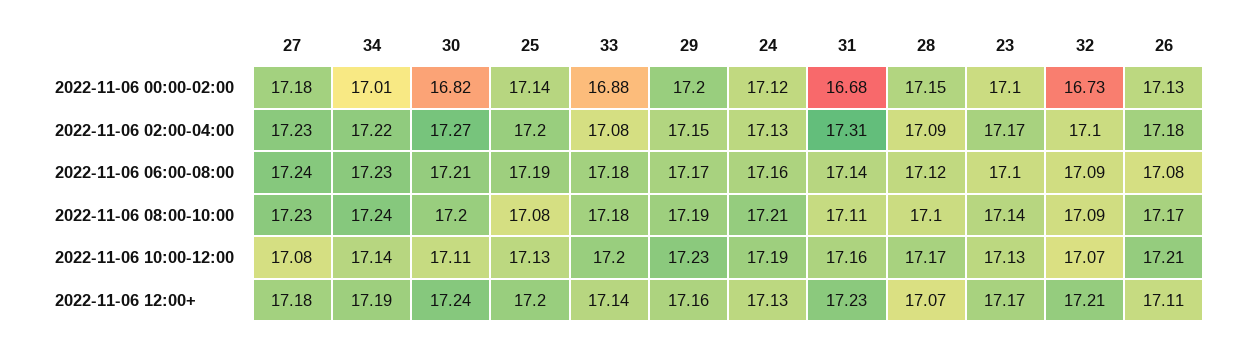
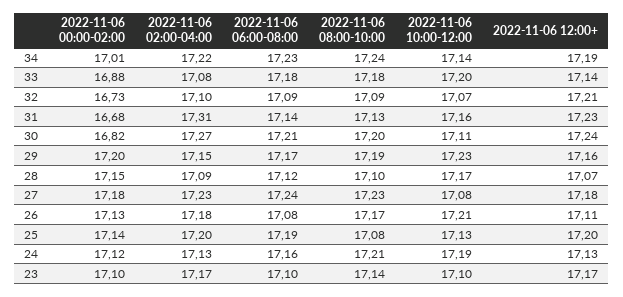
  {
    "27": {
      "2022-11-06 00:00-02:00": 17.18,
      "2022-11-06 02:00-04:00": 17.23,
      "2022-11-06 06:00-08:00": 17.24,
      "2022-11-06 08:00-10:00": 17.23,
      "2022-11-06 10:00-12:00": 17.08,
      "2022-11-06 12:00+": 17.18
    },
    "34": {
      "2022-11-06 00:00-02:00": 17.01,
      "2022-11-06 02:00-04:00": 17.22,
      "2022-11-06 06:00-08:00": 17.23,
      "2022-11-06 08:00-10:00": 17.24,
      "2022-11-06 10:00-12:00": 17.14,
      "2022-11-06 12:00+": 17.19
    },
    "30": {
      "2022-11-06 00:00-02:00": 16.82,
      "2022-11-06 02:00-04:00": 17.27,
      "2022-11-06 06:00-08:00": 17.21,
      "2022-11-06 08:00-10:00": 17.2,
      "2022-11-06 10:00-12:00": 17.11,
      "2022-11-06 12:00+": 17.24
    },
    "25": {
      "2022-11-06 00:00-02:00": 17.14,
      "2022-11-06 02:00-04:00": 17.2,
      "2022-11-06 06:00-08:00": 17.19,
      "2022-11-06 08:00-10:00": 17.08,
      "2022-11-06 10:00-12:00": 17.13,
      "2022-11-06 12:00+": 17.2
    },
    "33": {
      "2022-11-06 00:00-02:00": 16.88,
      "2022-11-06 02:00-04:00": 17.08,
      "2022-11-06 06:00-08:00": 17.18,
      "2022-11-06 08:00-10:00": 17.18,
      "2022-11-06 10:00-12:00": 17.2,
      "2022-11-06 12:00+": 17.14
    },
    "29": {
      "2022-11-06 00:00-02:00": 17.2,
      "2022-11-06 02:00-04:00": 17.15,
      "2022-11-06 06:00-08:00": 17.17,
      "2022-11-06 08:00-10:00": 17.19,
      "2022-11-06 10:00-12:00": 17.23,
      "2022-11-06 12:00+": 17.16
    },
    "24": {
      "2022-11-06 00:00-02:00": 17.12,
      "2022-11-06 02:00-04:00": 17.13,
      "2022-11-06 06:00-08:00": 17.16,
      "2022-11-06 08:00-10:00": 17.21,
      "2022-11-06 10:00-12:00": 17.19,
      "2022-11-06 12:00+": 17.13
    },
    "31": {
      "2022-11-06 00:00-02:00": 16.68,
      "2022-11-06 02:00-04:00": 17.31,
      "2022-11-06 06:00-08:00": 17.14,
-     "2022-11-06 08:00-10:00": 17.11,
+     "2022-11-06 08:00-10:00": 17.13,
      "2022-11-06 10:00-12:00": 17.16,
      "2022-11-06 12:00+": 17.23
    },
    "28": {
      "2022-11-06 00:00-02:00": 17.15,
      "2022-11-06 02:00-04:00": 17.09,
      "2022-11-06 06:00-08:00": 17.12,
      "2022-11-06 08:00-10:00": 17.1,
      "2022-11-06 10:00-12:00": 17.17,
      "2022-11-06 12:00+": 17.07
    },
    "23": {
      "2022-11-06 00:00-02:00": 17.1,
      "2022-11-06 02:00-04:00": 17.17,
      "2022-11-06 06:00-08:00": 17.1,
      "2022-11-06 08:00-10:00": 17.14,
-     "2022-11-06 10:00-12:00": 17.13,
+     "2022-11-06 10:00-12:00": 17.1,
      "2022-11-06 12:00+": 17.17
    },
    "32": {
      "2022-11-06 00:00-02:00": 16.73,
      "2022-11-06 02:00-04:00": 17.1,
      "2022-11-06 06:00-08:00": 17.09,
      "2022-11-06 08:00-10:00": 17.09,
      "2022-11-06 10:00-12:00": 17.07,
      "2022-11-06 12:00+": 17.21
    },
    "26": {
      "2022-11-06 00:00-02:00": 17.13,
      "2022-11-06 02:00-04:00": 17.18,
      "2022-11-06 06:00-08:00": 17.08,
      "2022-11-06 08:00-10:00": 17.17,
      "2022-11-06 10:00-12:00": 17.21,
      "2022-11-06 12:00+": 17.11
    }
  }

